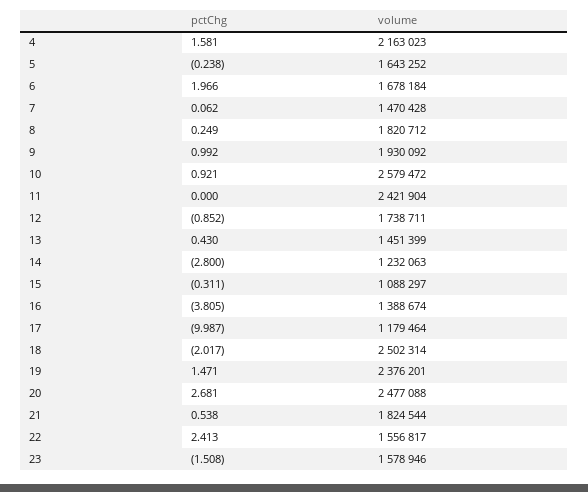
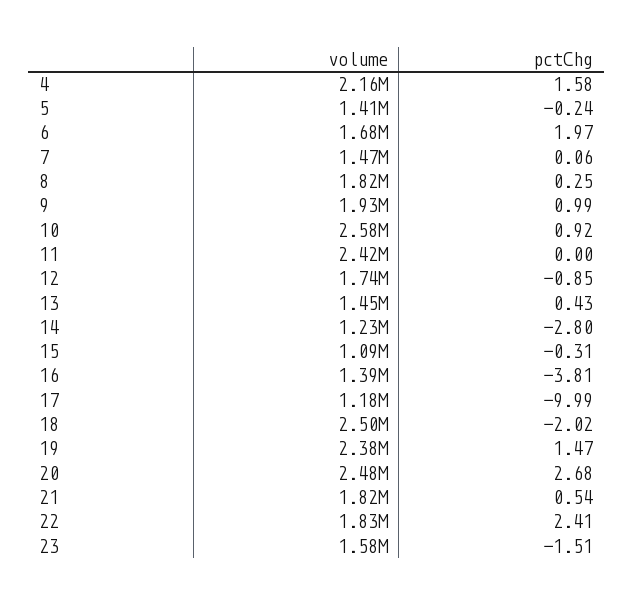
  {
    "pctChg": {
      "4": 1.581,
      "5": -0.238,
      "6": 1.966,
      "7": 0.062,
      "8": 0.249,
      "9": 0.992,
      "10": 0.921,
      "11": 0,
      "12": -0.852,
      "13": 0.43,
      "14": -2.8,
      "15": -0.311,
      "16": -3.805,
      "17": -9.987,
      "18": -2.017,
      "19": 1.471,
      "20": 2.681,
      "21": 0.538,
      "22": 2.413,
      "23": -1.508
    },
    "volume": {
      "4": 2163023,
-     "5": 1643252,
+     "5": 1410000,
      "6": 1678184,
      "7": 1470428,
      "8": 1820712,
      "9": 1930092,
      "10": 2579472,
      "11": 2421904,
      "12": 1738711,
      "13": 1451399,
      "14": 1232063,
      "15": 1088297,
      "16": 1388674,
      "17": 1179464,
      "18": 2502314,
      "19": 2376201,
      "20": 2477088,
      "21": 1824544,
-     "22": 1556817,
+     "22": 1830000,
      "23": 1578946
    }
  }

